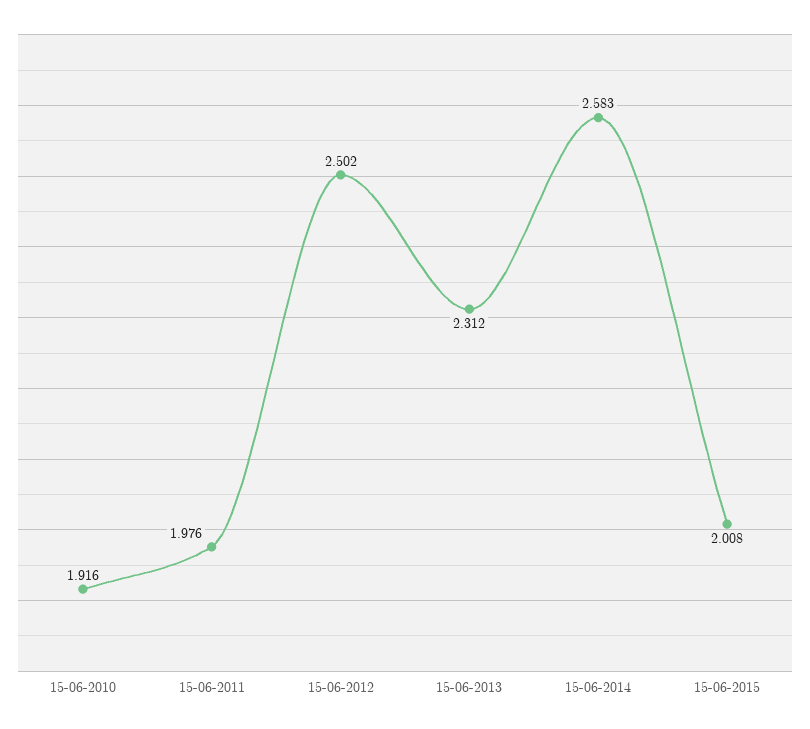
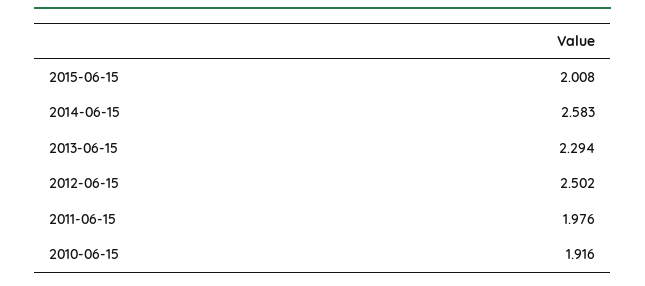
  {
    "15-06-2010": 1.916,
    "15-06-2011": 1.976,
    "15-06-2012": 2.502,
-   "15-06-2013": 2.312,
+   "15-06-2013": 2.294,
    "15-06-2014": 2.583,
    "15-06-2015": 2.008
  }

